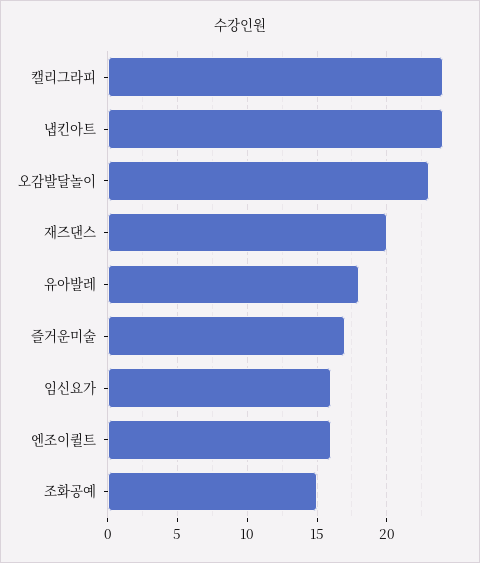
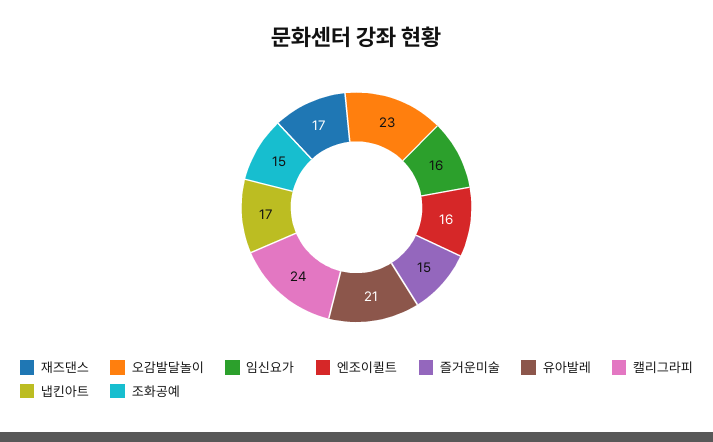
  {
    "캘리그라피": 24,
-   "냅킨아트": 24,
+   "냅킨아트": 17,
    "오감발달놀이": 23,
-   "재즈댄스": 20,
+   "재즈댄스": 17,
-   "유아발레": 18,
+   "유아발레": 21,
-   "즐거운미술": 17,
+   "즐거운미술": 15,
    "임신요가": 16,
    "엔조이퀼트": 16,
    "조화공예": 15
  }

